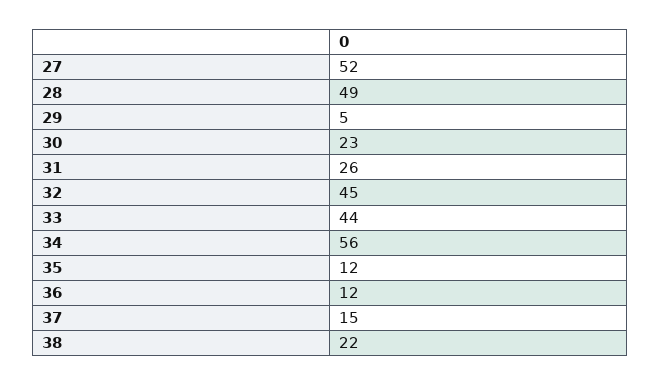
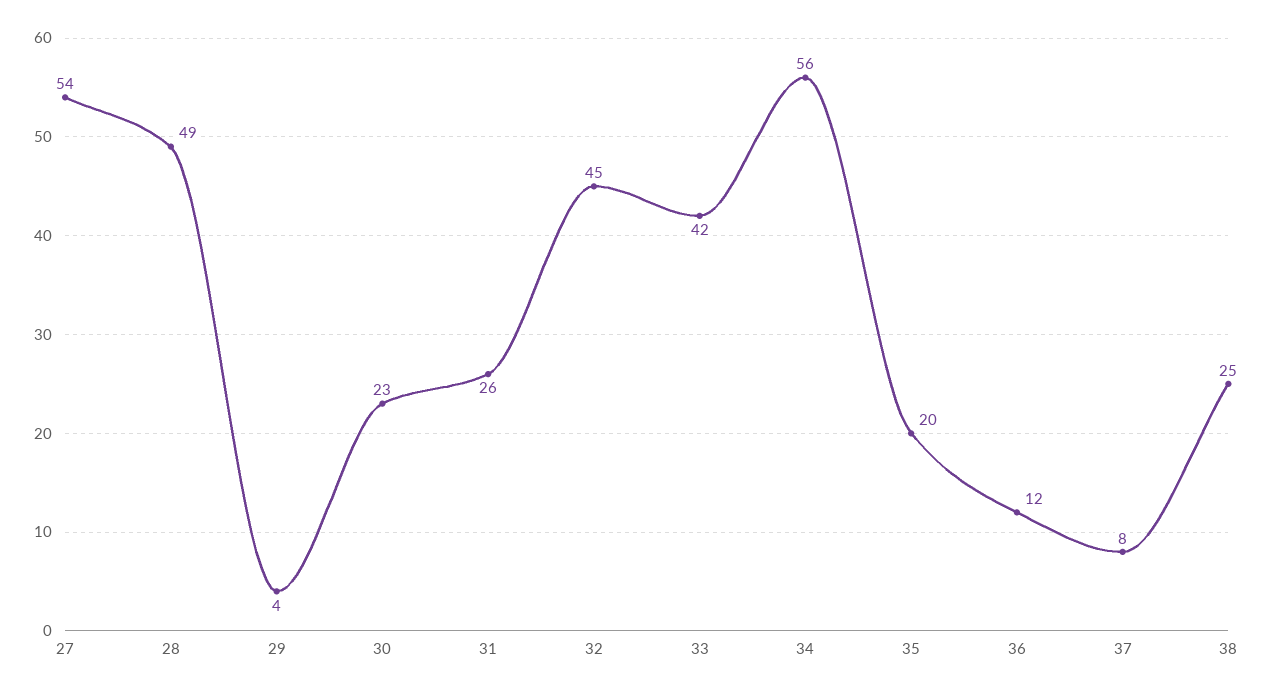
  {
-   "27": 52,
+   "27": 54,
    "28": 49,
-   "29": 5,
+   "29": 4,
    "30": 23,
    "31": 26,
    "32": 45,
-   "33": 44,
+   "33": 42,
    "34": 56,
-   "35": 12,
+   "35": 20,
    "36": 12,
-   "37": 15,
+   "37": 8,
-   "38": 22
+   "38": 25
  }

